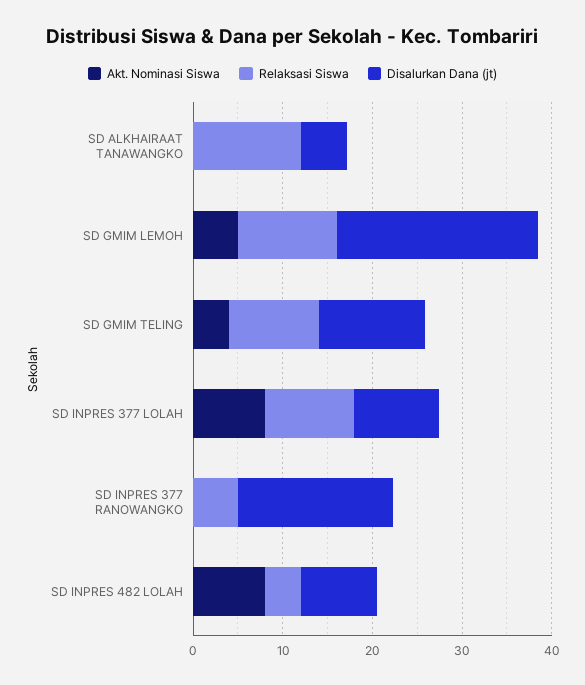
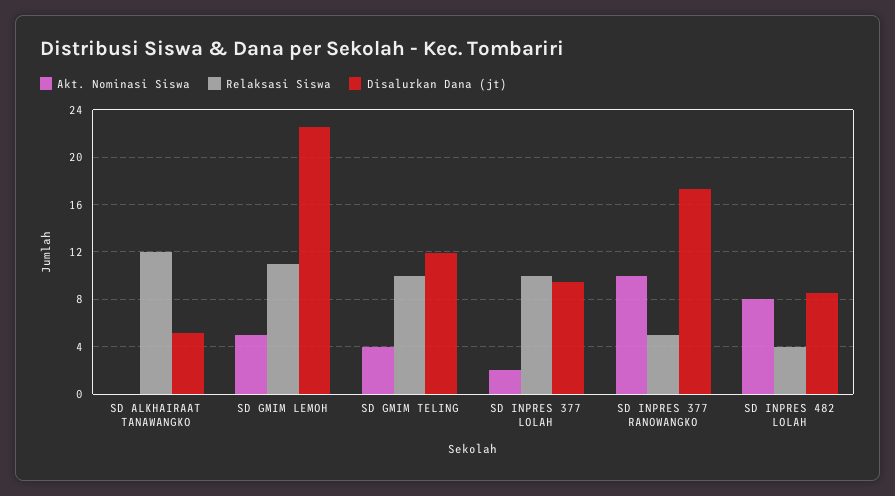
  {
    "Akt. Nominasi Siswa": {
      "SD ALKHAIRAAT TANAWANGKO": 0,
      "SD GMIM LEMOH": 5,
      "SD GMIM TELING": 4,
-     "SD INPRES 377 LOLAH": 8,
+     "SD INPRES 377 LOLAH": 2,
-     "SD INPRES 377 RANOWANGKO": 0,
+     "SD INPRES 377 RANOWANGKO": 10,
      "SD INPRES 482 LOLAH": 8
    },
    "Relaksasi Siswa": {
      "SD ALKHAIRAAT TANAWANGKO": 12,
      "SD GMIM LEMOH": 11,
      "SD GMIM TELING": 10,
      "SD INPRES 377 LOLAH": 10,
      "SD INPRES 377 RANOWANGKO": 5,
      "SD INPRES 482 LOLAH": 4
    },
    "Disalurkan Dana (jt)": {
      "SD ALKHAIRAAT TANAWANGKO": 5,
      "SD GMIM LEMOH": 23,
      "SD GMIM TELING": 12,
      "SD INPRES 377 LOLAH": 9,
      "SD INPRES 377 RANOWANGKO": 17,
      "SD INPRES 482 LOLAH": 9
    }
  }

